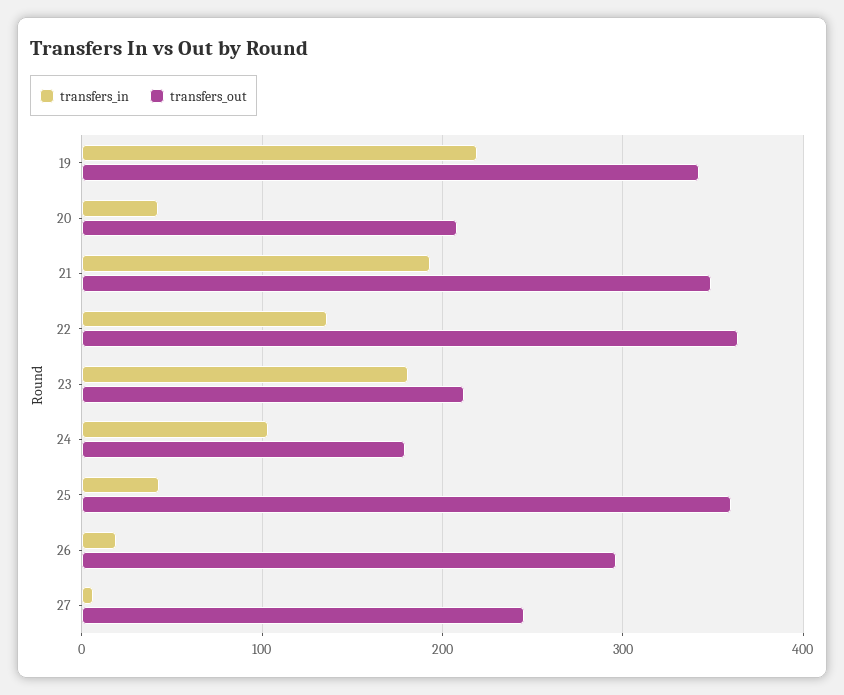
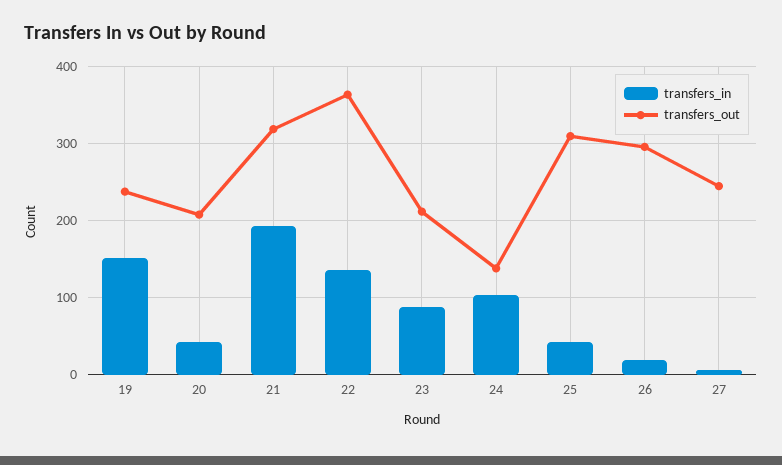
  {
    "transfers_in": {
-     "19": 220,
+     "19": 150,
      "20": 40,
      "21": 190,
      "22": 140,
-     "23": 180,
+     "23": 90,
      "24": 100,
      "25": 40,
      "26": 20,
      "27": 10
    },
    "transfers_out": {
-     "19": 340,
+     "19": 240,
      "20": 210,
-     "21": 350,
+     "21": 320,
      "22": 360,
      "23": 210,
-     "24": 180,
+     "24": 140,
-     "25": 360,
+     "25": 310,
      "26": 300,
      "27": 250
    }
  }

